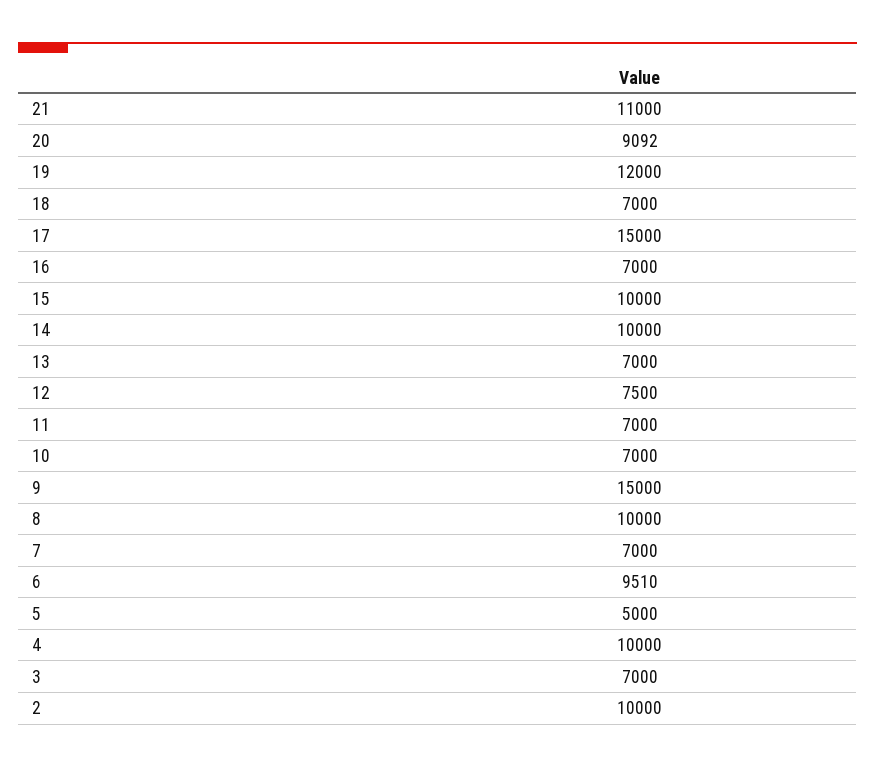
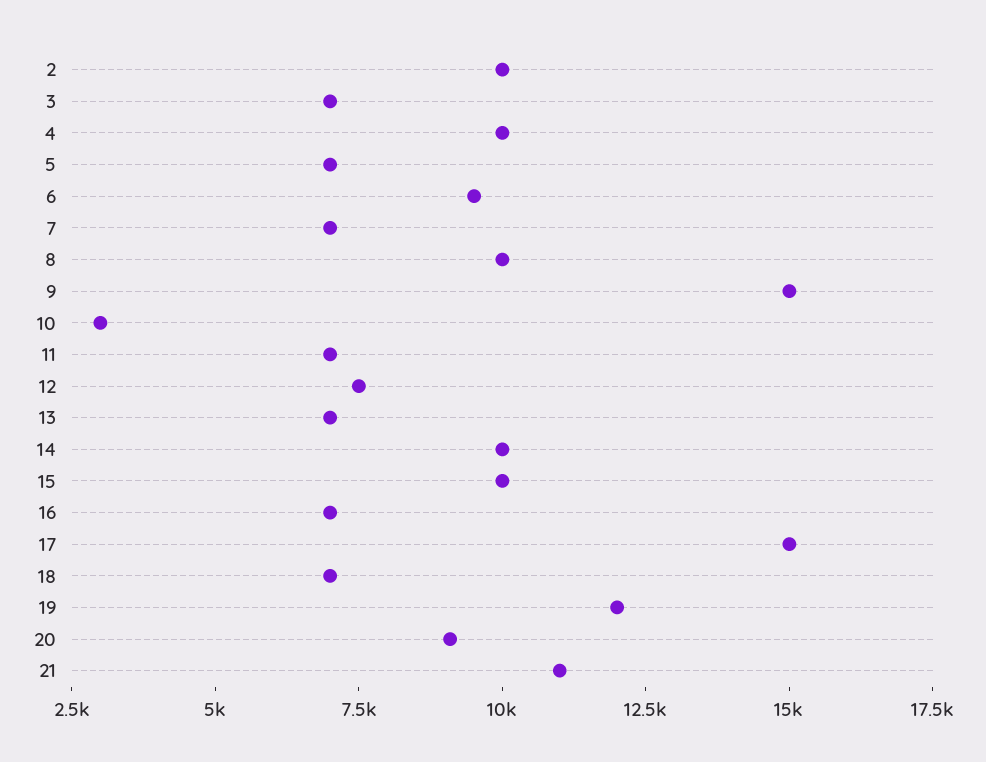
  {
    "21": 11000,
    "20": 9092,
    "19": 12000,
    "18": 7000,
    "17": 15000,
    "16": 7000,
    "15": 10000,
    "14": 10000,
    "13": 7000,
    "12": 7500,
    "11": 7000,
-   "10": 7000,
+   "10": 3000,
    "9": 15000,
    "8": 10000,
    "7": 7000,
    "6": 9510,
-   "5": 5000,
+   "5": 7000,
    "4": 10000,
    "3": 7000,
    "2": 10000
  }

